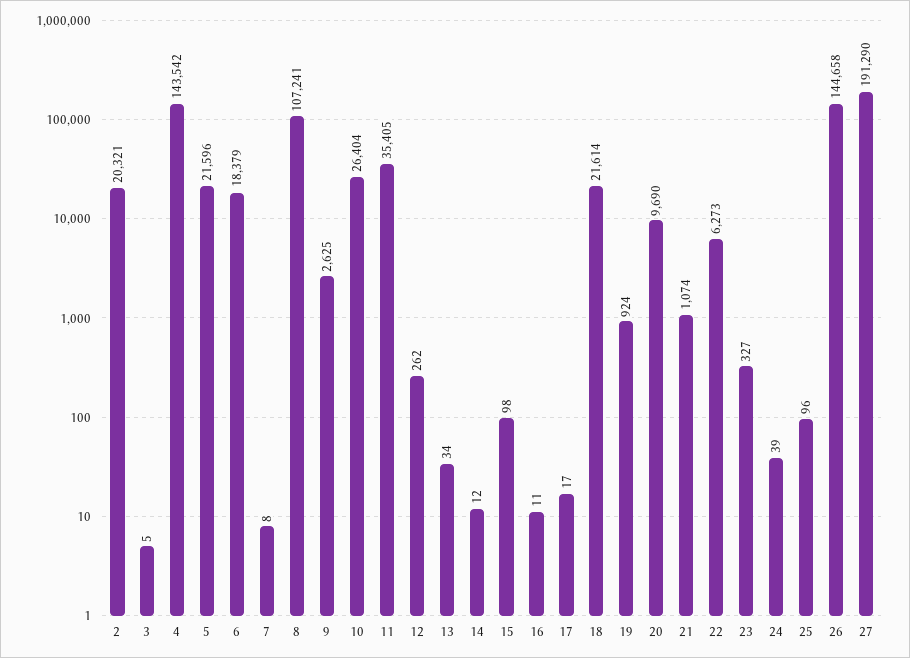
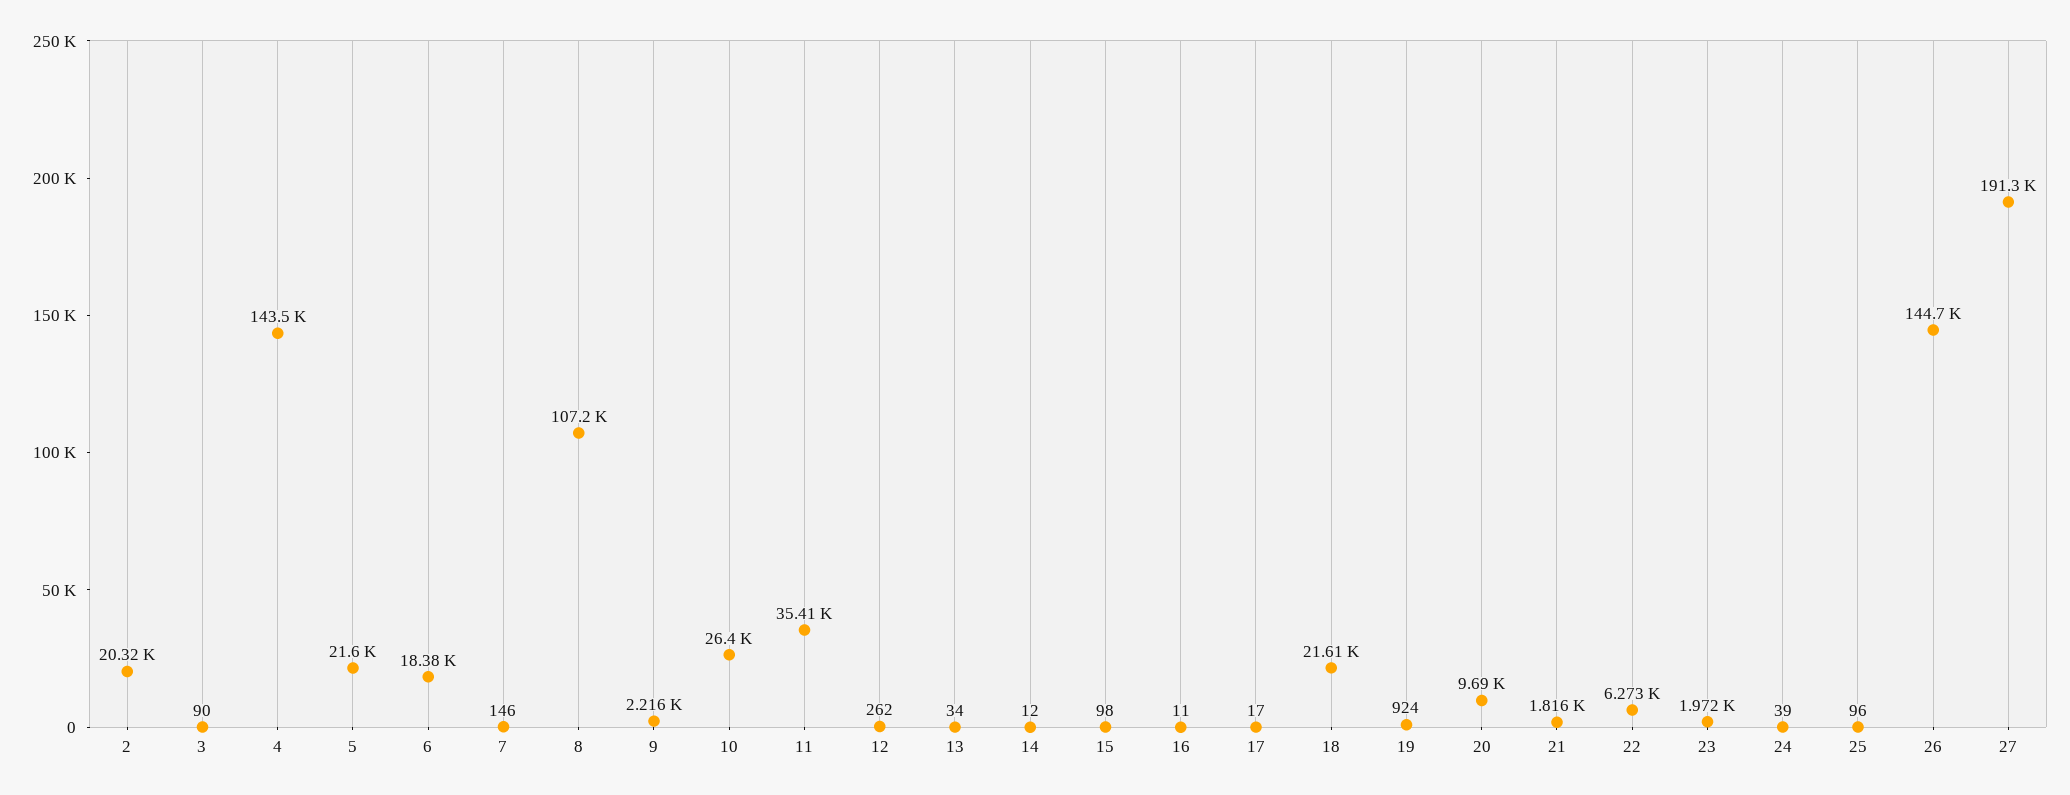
  {
    "2": 20321,
-   "3": 5,
+   "3": 90,
    "4": 143542,
    "5": 21596,
    "6": 18379,
-   "7": 8,
+   "7": 146,
    "8": 107241,
-   "9": 2625,
+   "9": 2216,
    "10": 26404,
    "11": 35405,
    "12": 262,
    "13": 34,
    "14": 12,
    "15": 98,
    "16": 11,
    "17": 17,
    "18": 21614,
    "19": 924,
    "20": 9690,
-   "21": 1074,
+   "21": 1816,
    "22": 6273,
-   "23": 327,
+   "23": 1972,
    "24": 39,
    "25": 96,
    "26": 144658,
    "27": 191290
  }

